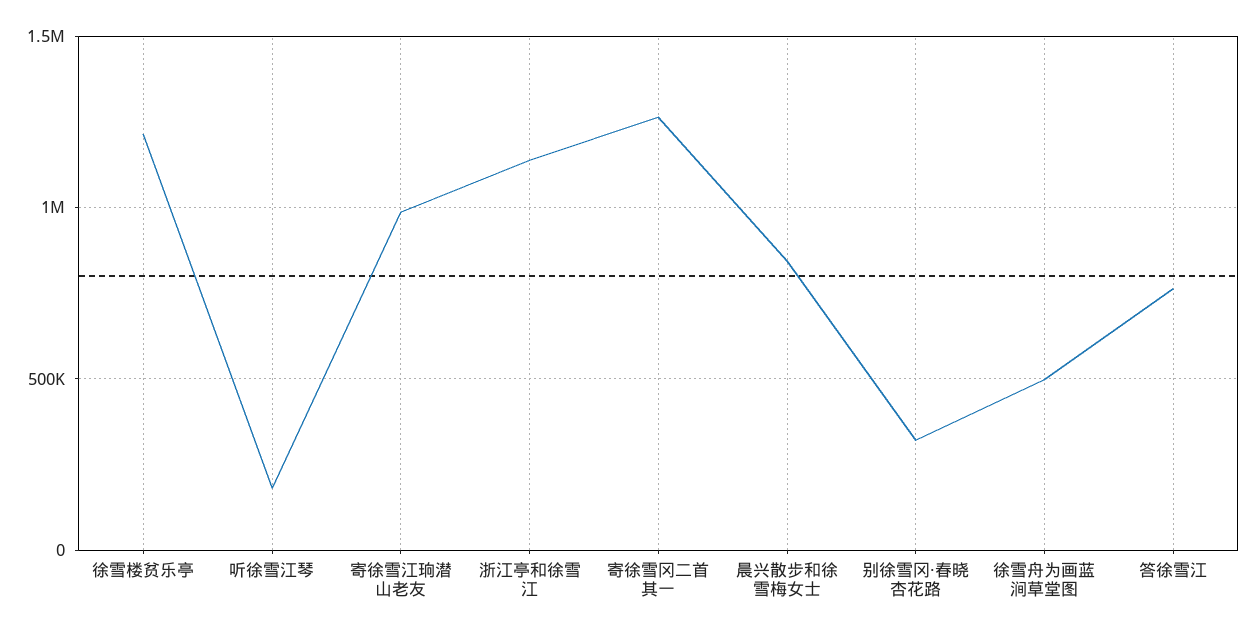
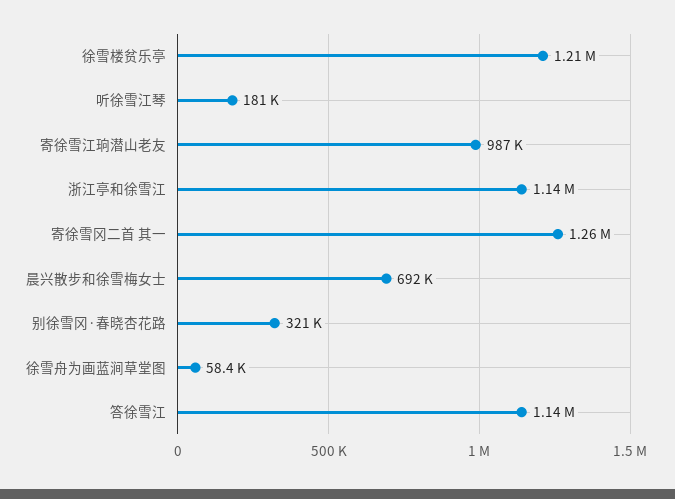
  {
    "徐雪楼贫乐亭": 1210000,
    "听徐雪江琴": 181000,
    "寄徐雪江珦潜山老友": 987000,
    "浙江亭和徐雪江": 1140000,
    "寄徐雪冈二首 其一": 1260000,
-   "晨兴散步和徐雪梅女士": 850000,
+   "晨兴散步和徐雪梅女士": 692000,
    "别徐雪冈·春晓杏花路": 321000,
-   "徐雪舟为画蓝涧草堂图": 500000,
+   "徐雪舟为画蓝涧草堂图": 58400,
-   "答徐雪江": 750000
+   "答徐雪江": 1140000
  }

